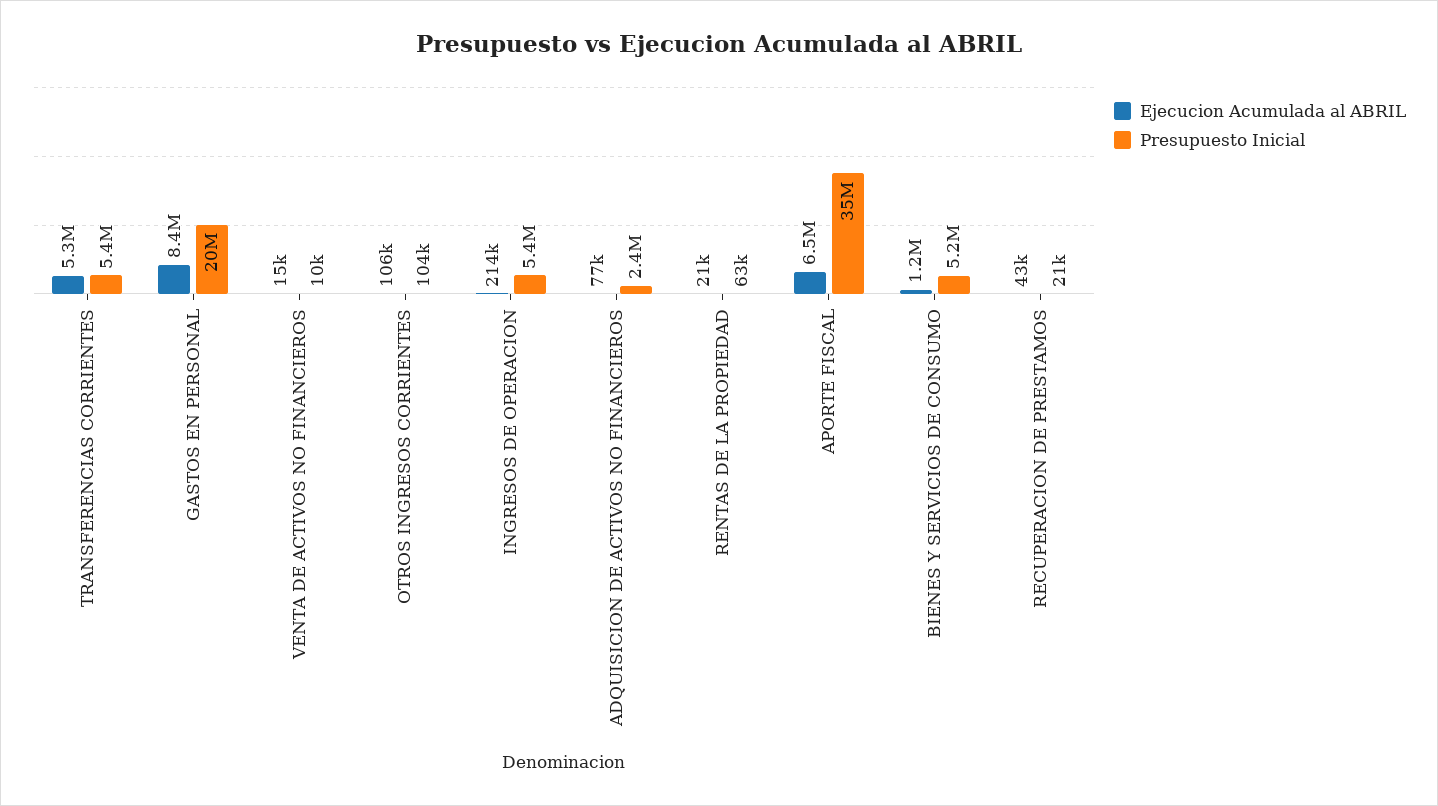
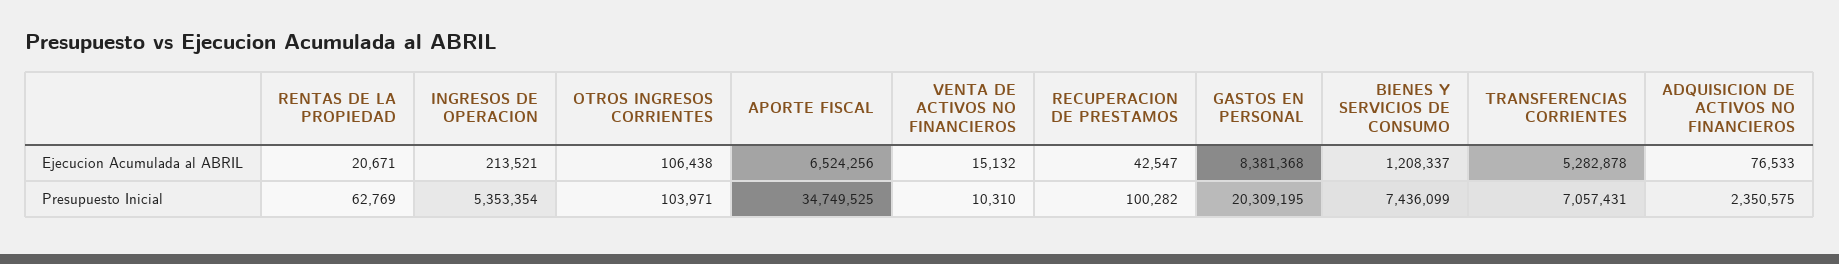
  {
    "Ejecucion Acumulada al ABRIL": {
      "TRANSFERENCIAS CORRIENTES": 5282878,
      "GASTOS EN PERSONAL": 8381368,
      "VENTA DE ACTIVOS NO FINANCIEROS": 15132,
      "OTROS INGRESOS CORRIENTES": 106438,
      "INGRESOS DE OPERACION": 213521,
      "ADQUISICION DE ACTIVOS NO FINANCIEROS": 76533,
      "RENTAS DE LA PROPIEDAD": 20671,
      "APORTE FISCAL": 6524256,
      "BIENES Y SERVICIOS DE CONSUMO": 1208337,
      "RECUPERACION DE PRESTAMOS": 42547
    },
    "Presupuesto Inicial": {
-     "TRANSFERENCIAS CORRIENTES": 5400000,
+     "TRANSFERENCIAS CORRIENTES": 7057431,
      "GASTOS EN PERSONAL": 20309195,
      "VENTA DE ACTIVOS NO FINANCIEROS": 10310,
      "OTROS INGRESOS CORRIENTES": 103971,
      "INGRESOS DE OPERACION": 5353354,
      "ADQUISICION DE ACTIVOS NO FINANCIEROS": 2350575,
      "RENTAS DE LA PROPIEDAD": 62769,
      "APORTE FISCAL": 34749525,
-     "BIENES Y SERVICIOS DE CONSUMO": 5200000,
+     "BIENES Y SERVICIOS DE CONSUMO": 7436099,
-     "RECUPERACION DE PRESTAMOS": 21000
+     "RECUPERACION DE PRESTAMOS": 100282
    }
  }

